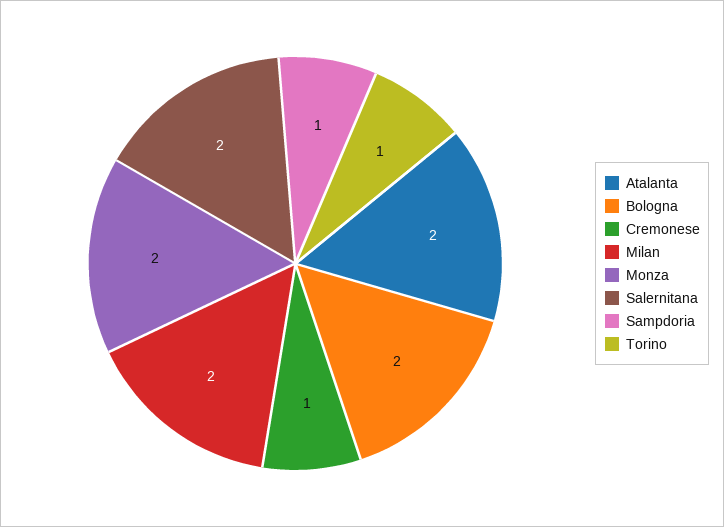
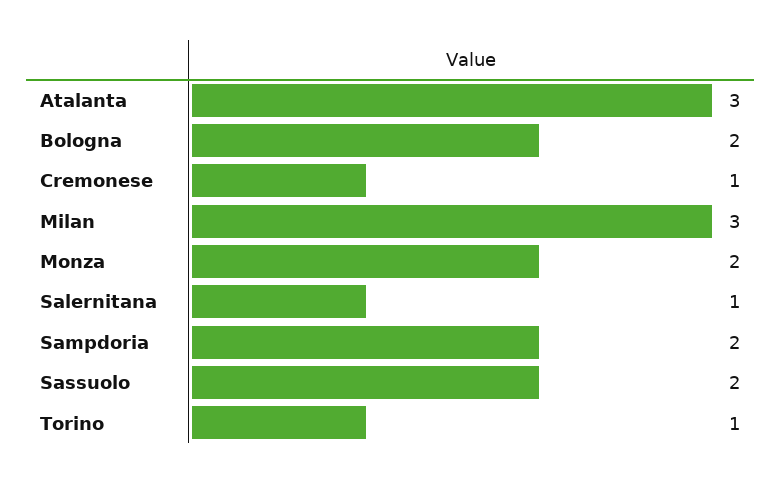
  {
-   "Atalanta": 2,
+   "Atalanta": 3,
    "Bologna": 2,
    "Cremonese": 1,
-   "Milan": 2,
+   "Milan": 3,
    "Monza": 2,
-   "Salernitana": 2,
+   "Salernitana": 1,
-   "Sampdoria": 1,
+   "Sampdoria": 2,
-   "Torino": 1
+   "Torino": 1,
+   "Sassuolo": 2
  }

